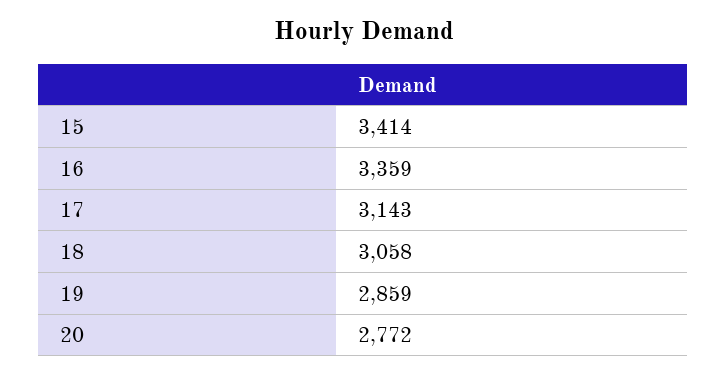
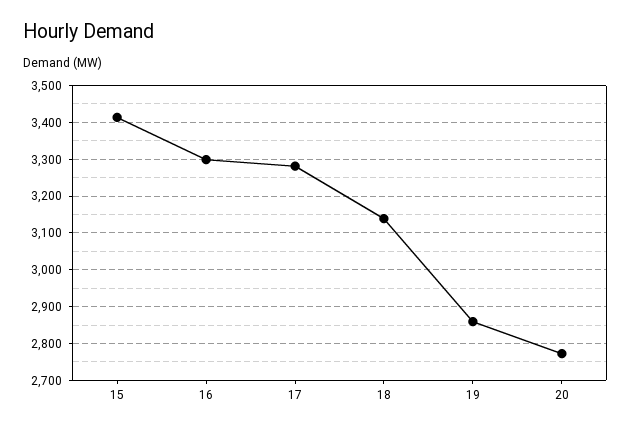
  {
    "15": 3414,
-   "16": 3359,
+   "16": 3300,
-   "17": 3143,
+   "17": 3280,
-   "18": 3058,
+   "18": 3140,
    "19": 2859,
    "20": 2772
  }

